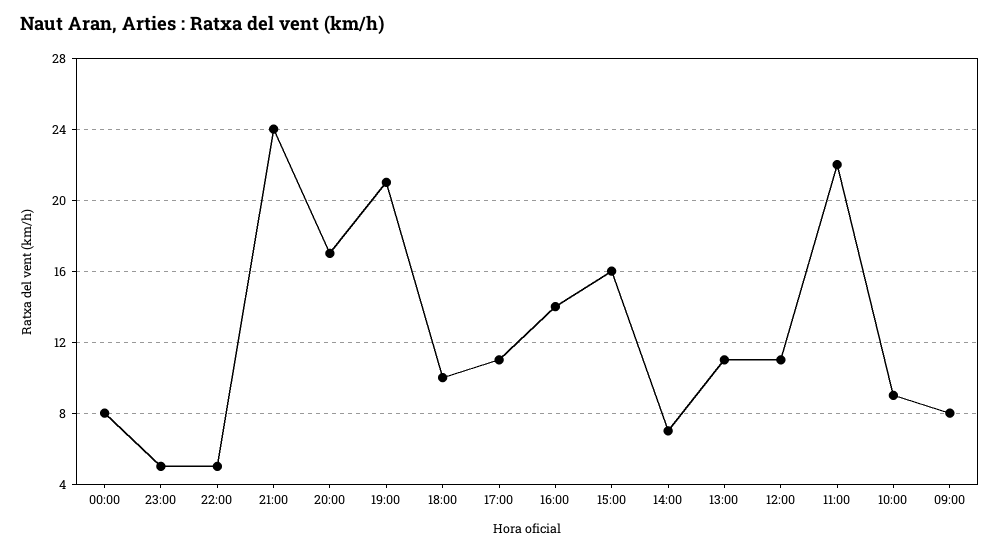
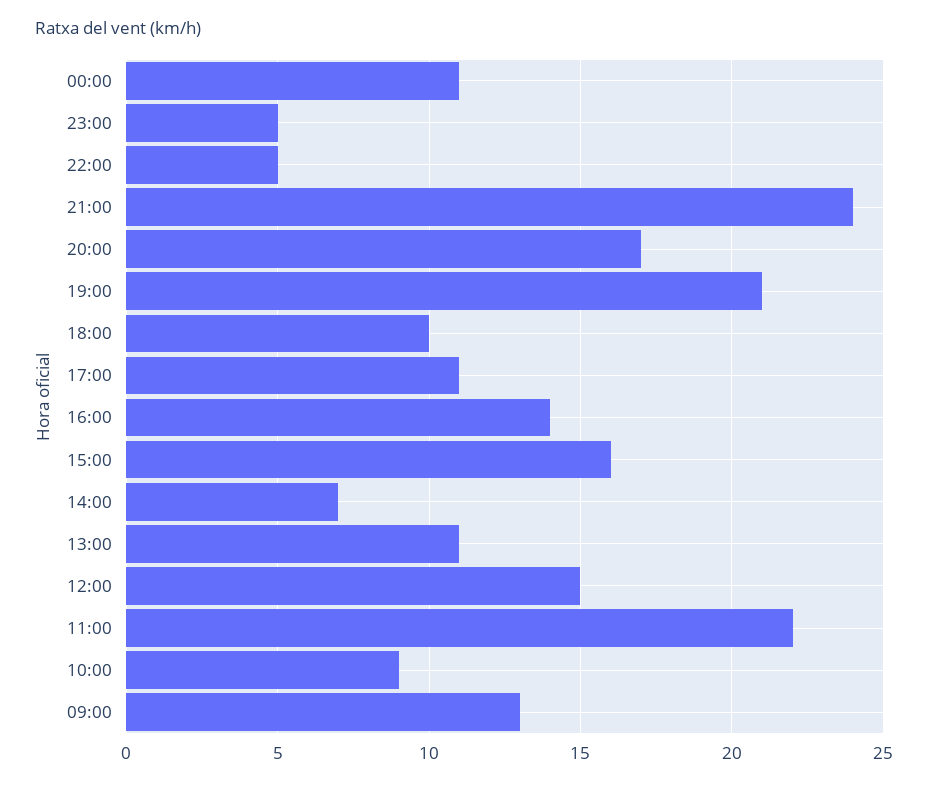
  {
-   "00:00": 8,
+   "00:00": 11,
    "23:00": 5,
    "22:00": 5,
    "21:00": 24,
    "20:00": 17,
    "19:00": 21,
    "18:00": 10,
    "17:00": 11,
    "16:00": 14,
    "15:00": 16,
    "14:00": 7,
    "13:00": 11,
-   "12:00": 11,
+   "12:00": 15,
    "11:00": 22,
    "10:00": 9,
-   "09:00": 8
+   "09:00": 13
  }

